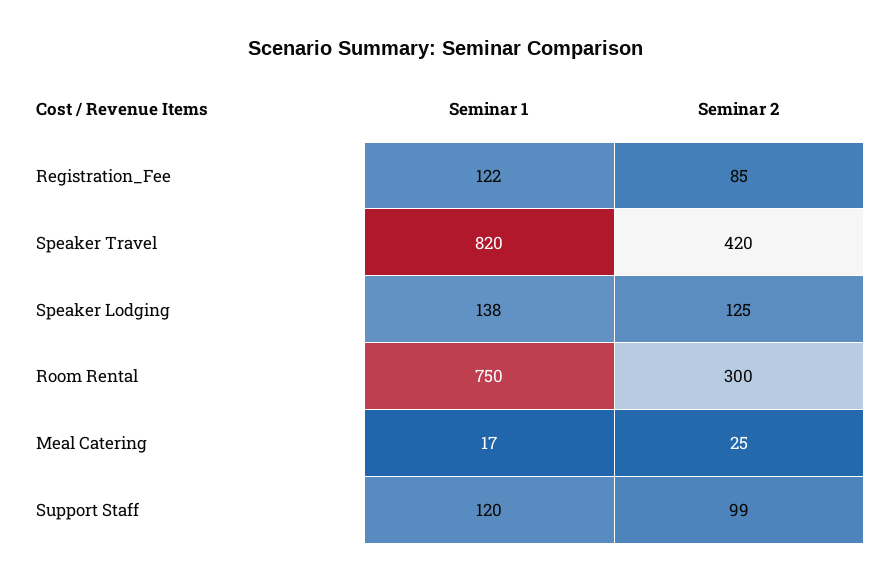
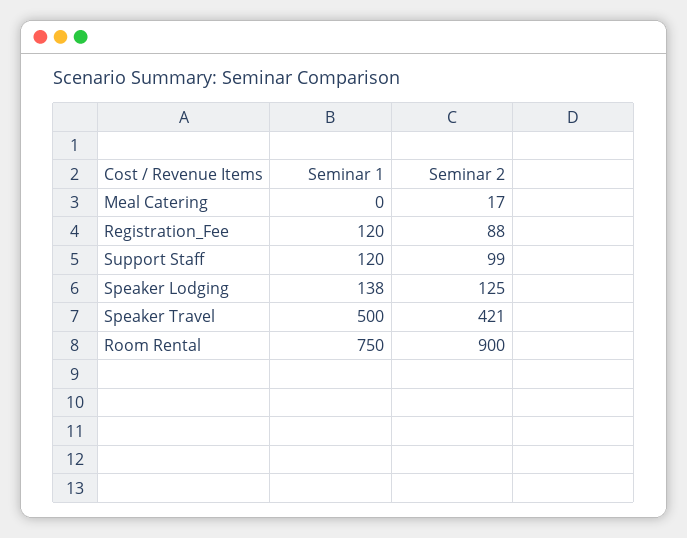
  {
    "Seminar 1": {
-     "Registration_Fee": 122,
+     "Registration_Fee": 120,
-     "Speaker Travel": 820,
+     "Speaker Travel": 500,
      "Speaker Lodging": 138,
      "Room Rental": 750,
-     "Meal Catering": 17,
+     "Meal Catering": 0,
      "Support Staff": 120
    },
    "Seminar 2": {
-     "Registration_Fee": 85,
+     "Registration_Fee": 88,
-     "Speaker Travel": 420,
+     "Speaker Travel": 421,
      "Speaker Lodging": 125,
-     "Room Rental": 300,
+     "Room Rental": 900,
-     "Meal Catering": 25,
+     "Meal Catering": 17,
      "Support Staff": 99
    }
  }

